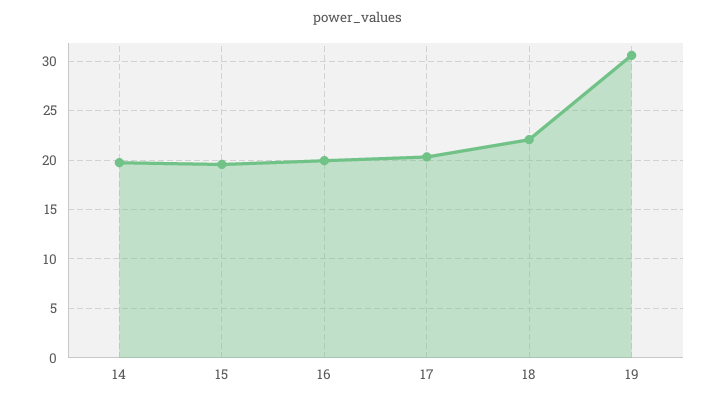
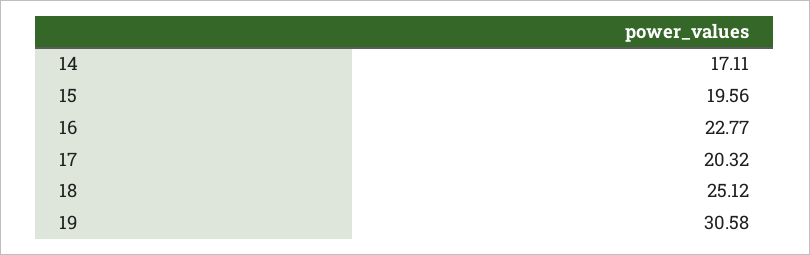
  {
-   "14": 20,
+   "14": 17.11,
    "15": 19.56,
-   "16": 20,
+   "16": 22.77,
    "17": 20.32,
-   "18": 22,
+   "18": 25.12,
    "19": 30.58
  }

